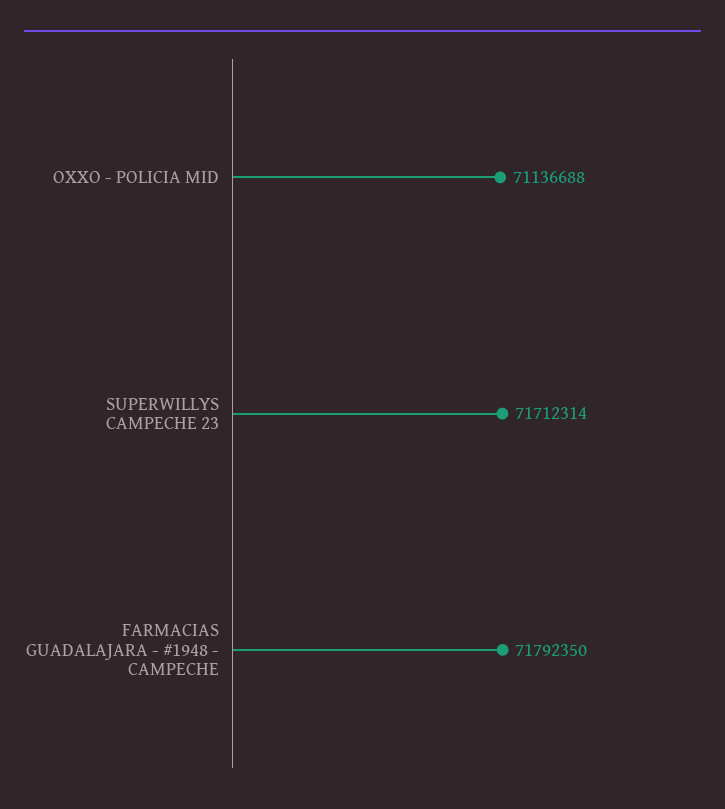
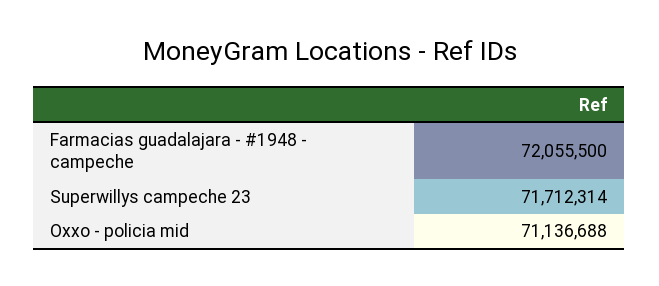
  {
    "OXXO - POLICIA MID": 71136688,
    "SUPERWILLYS CAMPECHE 23": 71712314,
-   "FARMACIAS GUADALAJARA - #1948 - CAMPECHE": 71792350
+   "FARMACIAS GUADALAJARA - #1948 - CAMPECHE": 72055500
  }

